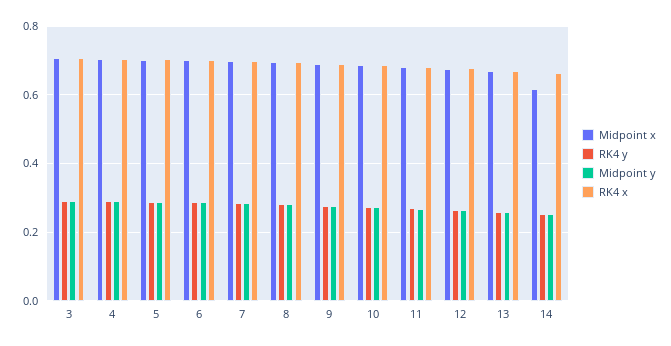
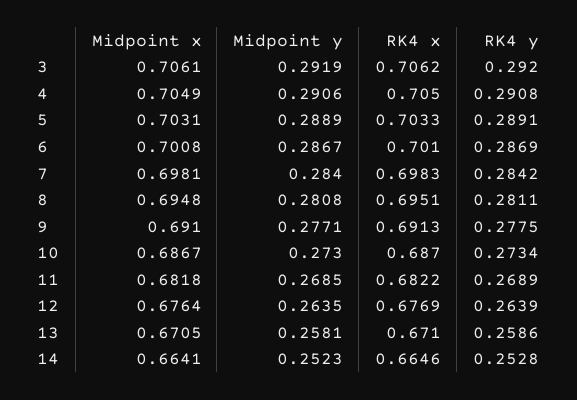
  {
    "Midpoint x": {
      "3": 0.7061,
      "4": 0.7049,
      "5": 0.7031,
      "6": 0.7008,
      "7": 0.6981,
      "8": 0.6948,
      "9": 0.691,
      "10": 0.6867,
      "11": 0.6818,
      "12": 0.6764,
      "13": 0.6705,
-     "14": 0.62
+     "14": 0.6641
    },
    "RK4 y": {
      "3": 0.292,
      "4": 0.2908,
      "5": 0.2891,
      "6": 0.2869,
      "7": 0.2842,
      "8": 0.2811,
      "9": 0.2775,
      "10": 0.2734,
      "11": 0.2689,
      "12": 0.2639,
      "13": 0.2586,
      "14": 0.2528
    },
    "Midpoint y": {
      "3": 0.2919,
      "4": 0.2906,
      "5": 0.2889,
      "6": 0.2867,
      "7": 0.284,
      "8": 0.2808,
      "9": 0.2771,
      "10": 0.273,
      "11": 0.2685,
      "12": 0.2635,
      "13": 0.2581,
      "14": 0.2523
    },
    "RK4 x": {
      "3": 0.7062,
      "4": 0.705,
      "5": 0.7033,
      "6": 0.701,
      "7": 0.6983,
      "8": 0.6951,
      "9": 0.6913,
      "10": 0.687,
      "11": 0.6822,
      "12": 0.6769,
      "13": 0.671,
      "14": 0.6646
    }
  }

